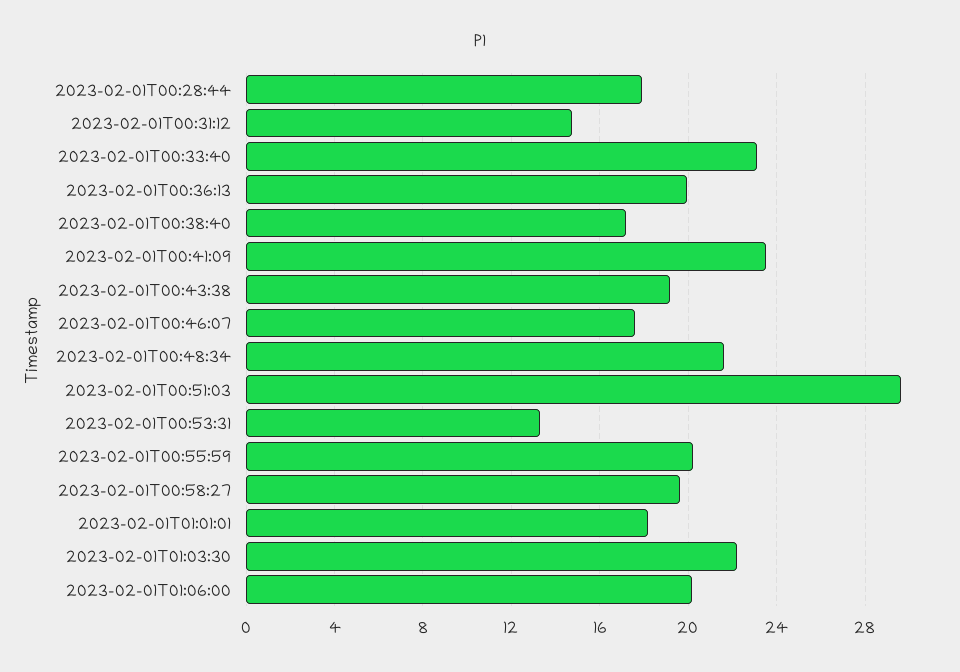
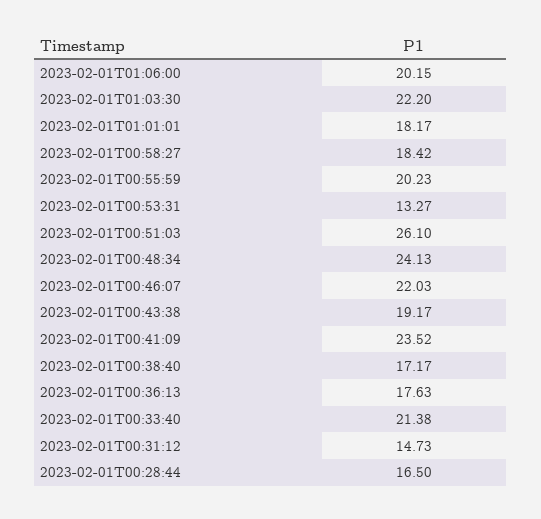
  {
-   "2023-02-01T00:28:44": 18,
+   "2023-02-01T00:28:44": 16.5,
    "2023-02-01T00:31:12": 14.73,
-   "2023-02-01T00:33:40": 23,
+   "2023-02-01T00:33:40": 21.38,
-   "2023-02-01T00:36:13": 20,
+   "2023-02-01T00:36:13": 17.63,
    "2023-02-01T00:38:40": 17.17,
    "2023-02-01T00:41:09": 23.52,
    "2023-02-01T00:43:38": 19.17,
-   "2023-02-01T00:46:07": 17.5,
+   "2023-02-01T00:46:07": 22.03,
-   "2023-02-01T00:48:34": 21.5,
+   "2023-02-01T00:48:34": 24.13,
-   "2023-02-01T00:51:03": 29.5,
+   "2023-02-01T00:51:03": 26.1,
    "2023-02-01T00:53:31": 13.27,
    "2023-02-01T00:55:59": 20.23,
-   "2023-02-01T00:58:27": 19.5,
+   "2023-02-01T00:58:27": 18.42,
    "2023-02-01T01:01:01": 18.17,
    "2023-02-01T01:03:30": 22.2,
    "2023-02-01T01:06:00": 20.15
  }

